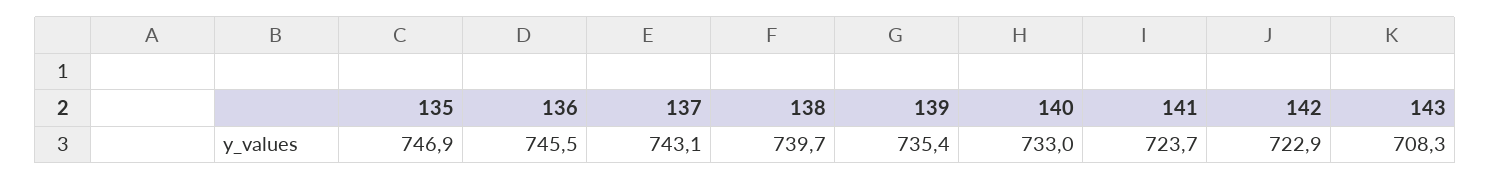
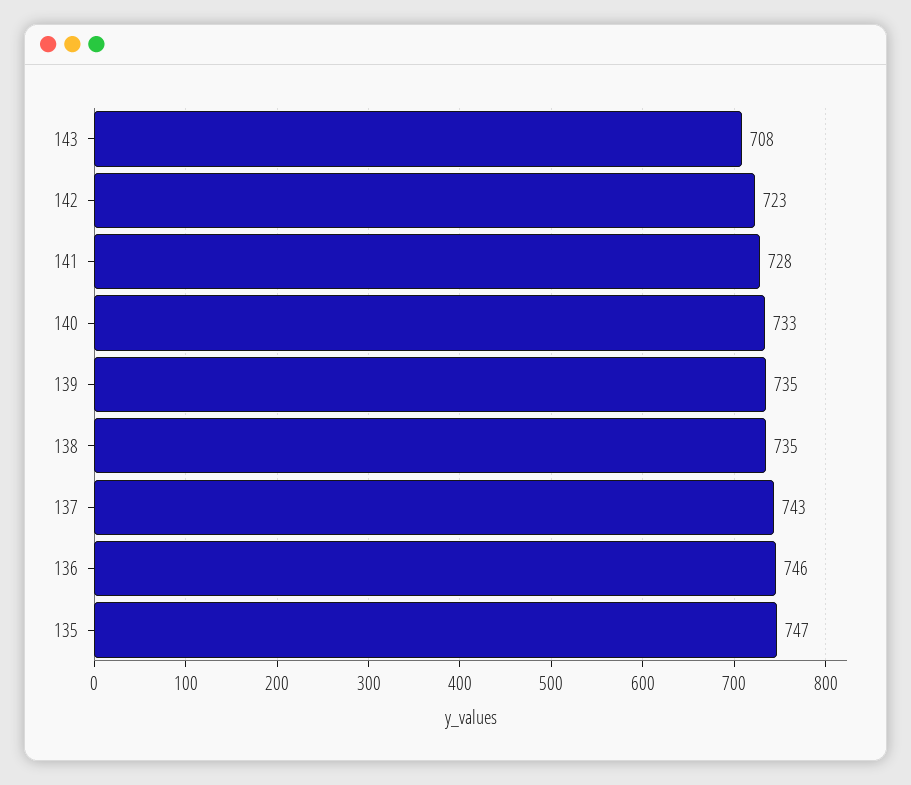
  {
    "135": 746.9,
    "136": 745.5,
    "137": 743.1,
-   "138": 739.7,
+   "138": 735,
    "139": 735.4,
    "140": 733,
-   "141": 723.7,
+   "141": 728,
    "142": 722.9,
    "143": 708.3
  }

